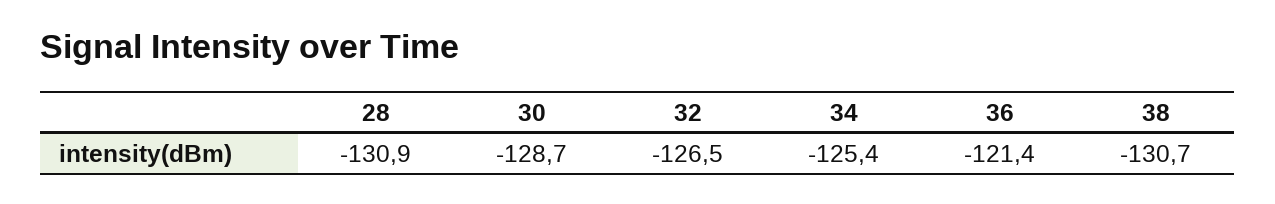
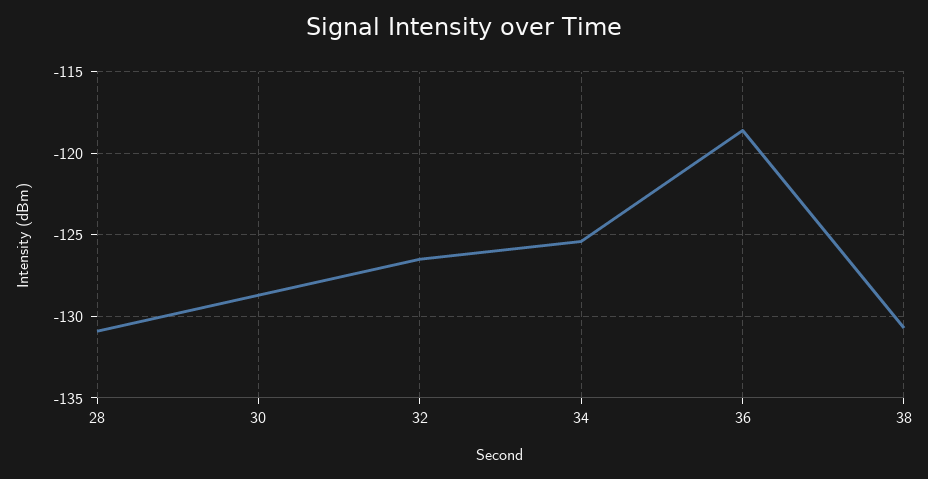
  {
    "28": -130.9,
    "30": -128.7,
    "32": -126.5,
    "34": -125.4,
-   "36": -121.4,
+   "36": -118.5,
    "38": -130.7
  }

